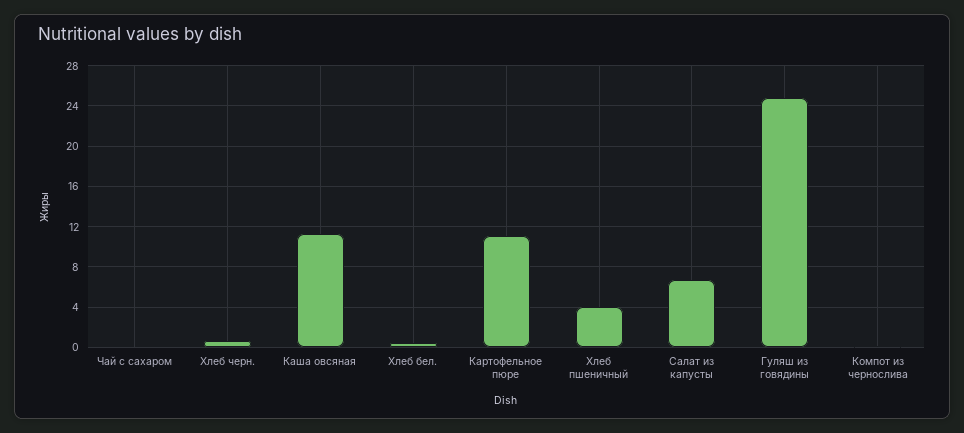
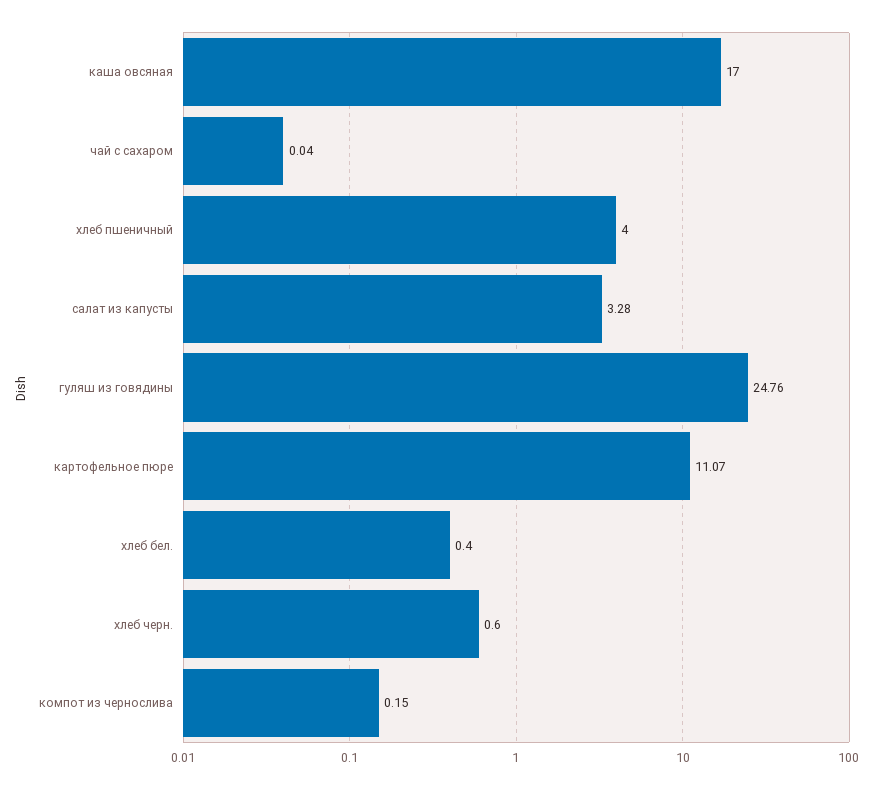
  {
    "Чай с сахаром": 0.04,
    "Хлеб черн.": 0.6,
-   "Каша овсяная": 11,
+   "Каша овсяная": 17,
    "Хлеб бел.": 0.4,
    "Картофельное пюре": 11.07,
    "Хлеб пшеничный": 4,
-   "Салат из капусты": 7,
+   "Салат из капусты": 3.28,
    "Гуляш из говядины": 24.76,
    "Компот из чернослива": 0.15
  }

